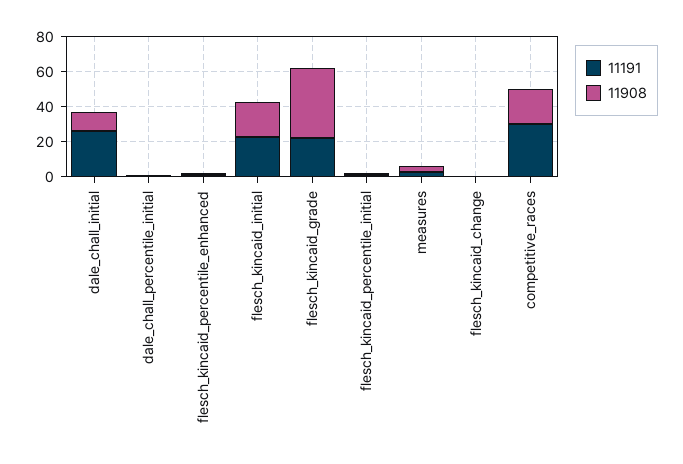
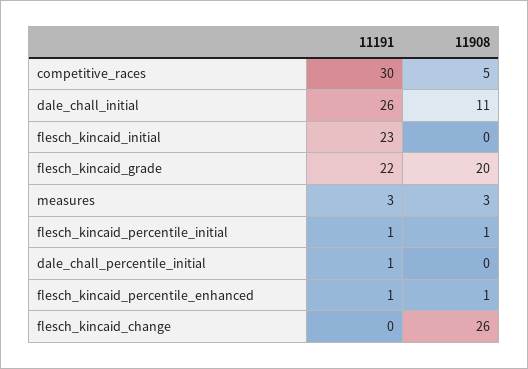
  {
    "11191": {
      "dale_chall_initial": 26,
      "dale_chall_percentile_initial": 1,
      "flesch_kincaid_percentile_enhanced": 1,
      "flesch_kincaid_initial": 23,
      "flesch_kincaid_grade": 22,
      "flesch_kincaid_percentile_initial": 1,
      "measures": 3,
      "flesch_kincaid_change": 0,
      "competitive_races": 30
    },
    "11908": {
      "dale_chall_initial": 11,
      "dale_chall_percentile_initial": 0,
      "flesch_kincaid_percentile_enhanced": 1,
-     "flesch_kincaid_initial": 20,
+     "flesch_kincaid_initial": 0,
-     "flesch_kincaid_grade": 40,
+     "flesch_kincaid_grade": 20,
      "flesch_kincaid_percentile_initial": 1,
      "measures": 3,
-     "flesch_kincaid_change": 0,
+     "flesch_kincaid_change": 26,
-     "competitive_races": 20
+     "competitive_races": 5
    }
  }

